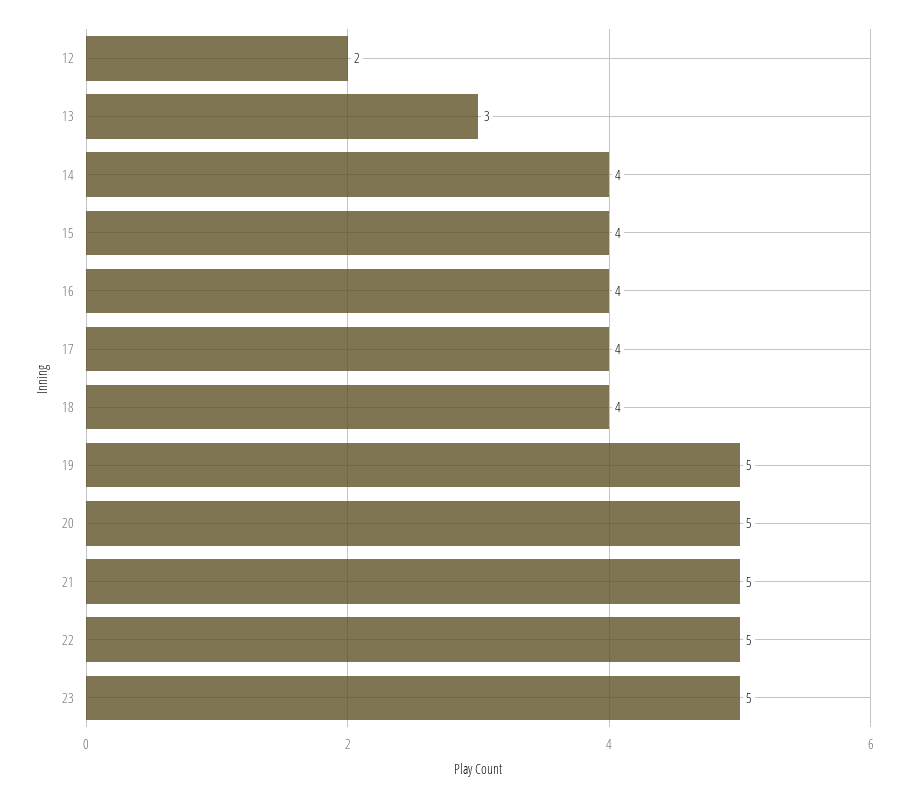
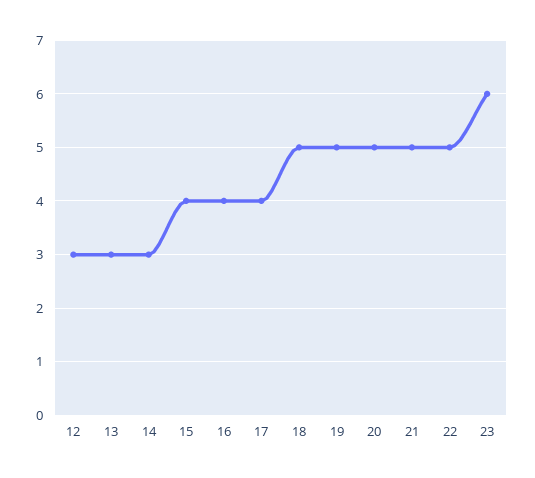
  {
-   "12": 2,
+   "12": 3,
    "13": 3,
-   "14": 4,
+   "14": 3,
    "15": 4,
    "16": 4,
    "17": 4,
-   "18": 4,
+   "18": 5,
    "19": 5,
    "20": 5,
    "21": 5,
    "22": 5,
-   "23": 5
+   "23": 6
  }

